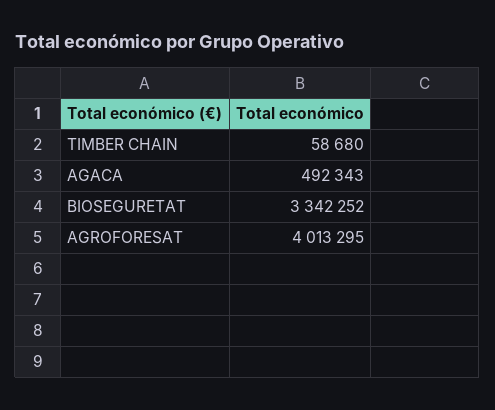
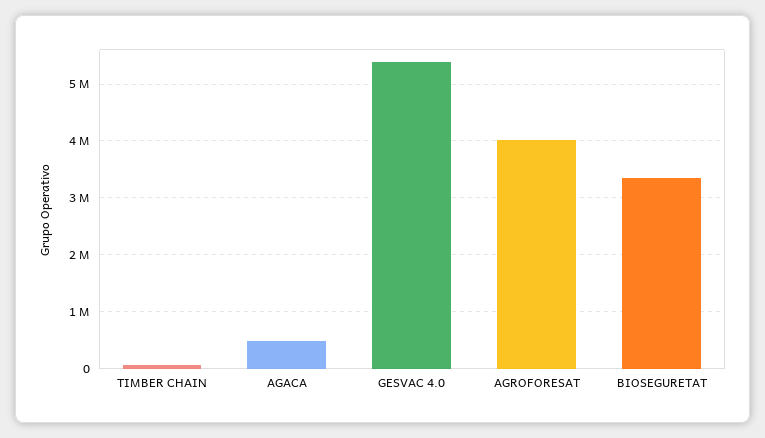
  {
    "TIMBER CHAIN": 58680,
    "AGACA": 492343,
    "BIOSEGURETAT": 3342252,
-   "AGROFORESAT": 4013295
+   "AGROFORESAT": 4013295,
+   "GESVAC 4.0": 5400000
  }

